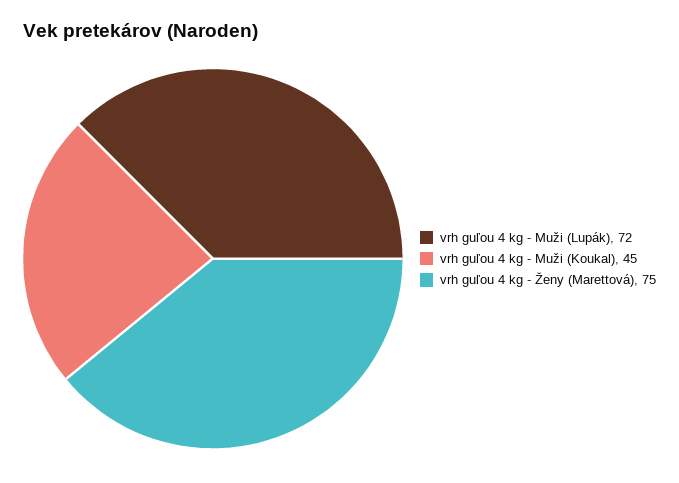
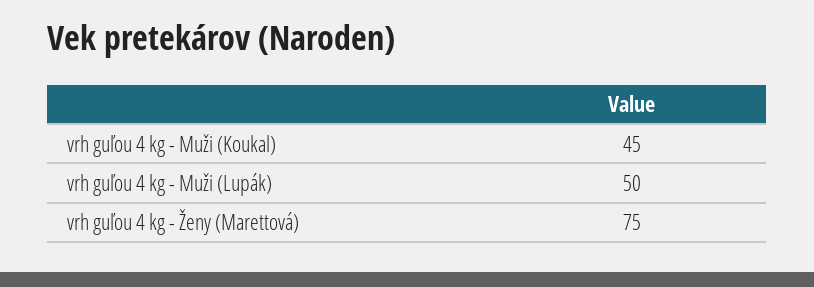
  {
-   "vrh guľou 4 kg - Muži (Lupák)": 72,
+   "vrh guľou 4 kg - Muži (Lupák)": 50,
    "vrh guľou 4 kg - Muži (Koukal)": 45,
    "vrh guľou 4 kg - Ženy (Marettová)": 75
  }

